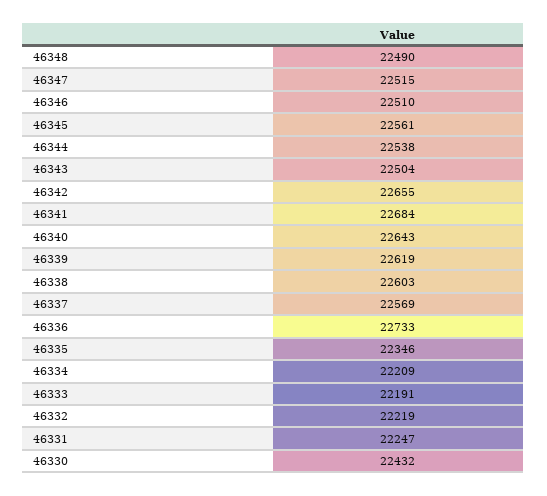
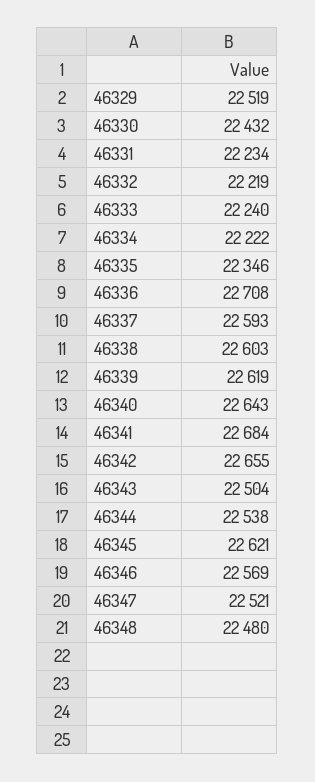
  {
-   "46348": 22490,
+   "46348": 22480,
-   "46347": 22515,
+   "46347": 22521,
-   "46346": 22510,
+   "46346": 22569,
-   "46345": 22561,
+   "46345": 22621,
    "46344": 22538,
    "46343": 22504,
    "46342": 22655,
    "46341": 22684,
    "46340": 22643,
    "46339": 22619,
    "46338": 22603,
-   "46337": 22569,
+   "46337": 22593,
-   "46336": 22733,
+   "46336": 22708,
    "46335": 22346,
-   "46334": 22209,
+   "46334": 22222,
-   "46333": 22191,
+   "46333": 22240,
    "46332": 22219,
-   "46331": 22247,
+   "46331": 22234,
-   "46330": 22432
+   "46330": 22432,
+   "46329": 22519
  }

